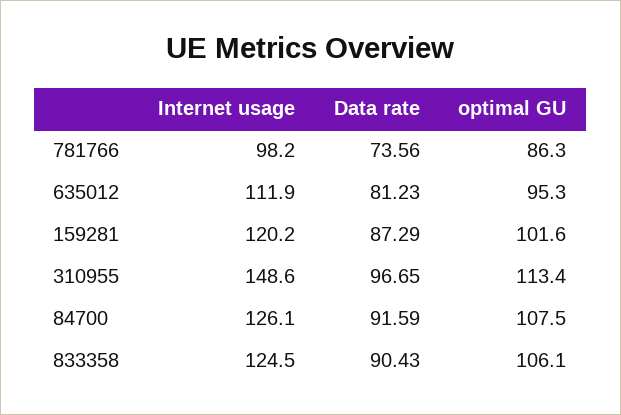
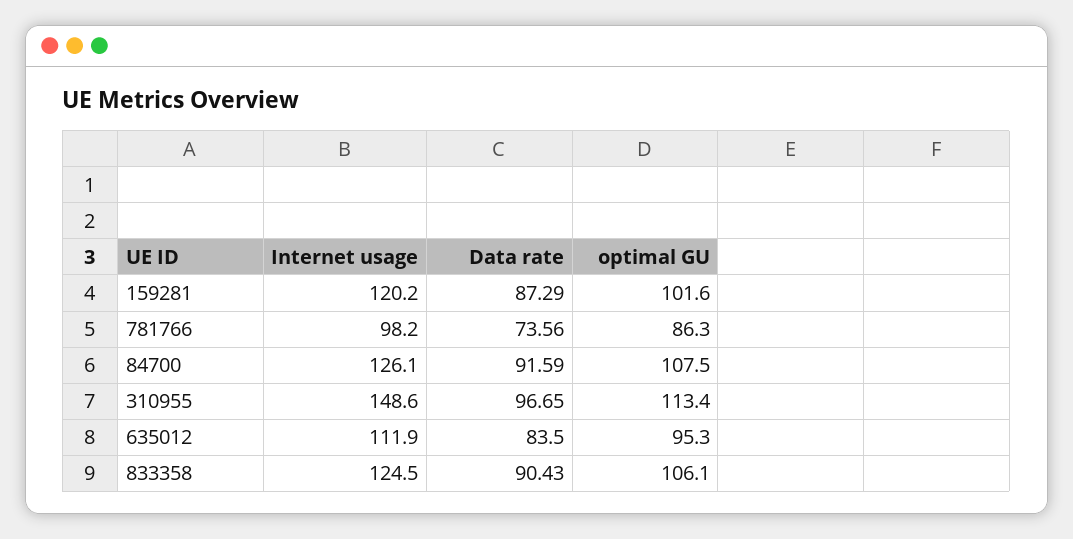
  {
    "Internet usage": {
      "781766": 98.2,
      "635012": 111.9,
      "159281": 120.2,
      "310955": 148.6,
      "84700": 126.1,
      "833358": 124.5
    },
    "Data rate": {
      "781766": 73.56,
-     "635012": 81.23,
+     "635012": 83.5,
      "159281": 87.29,
      "310955": 96.65,
      "84700": 91.59,
      "833358": 90.43
    },
    "optimal GU": {
      "781766": 86.3,
      "635012": 95.3,
      "159281": 101.6,
      "310955": 113.4,
      "84700": 107.5,
      "833358": 106.1
    }
  }

